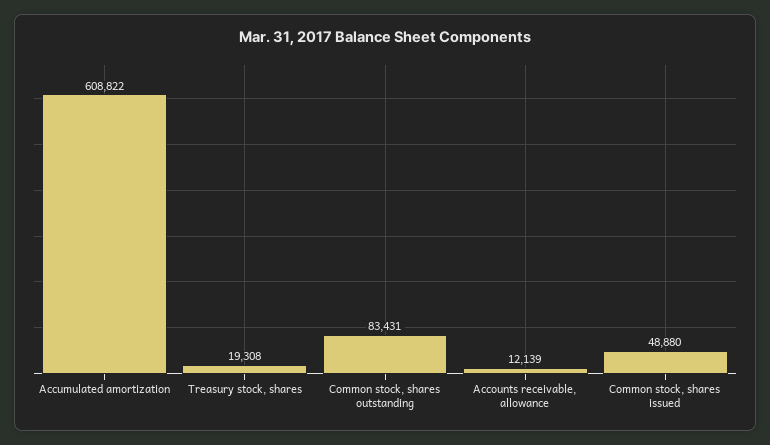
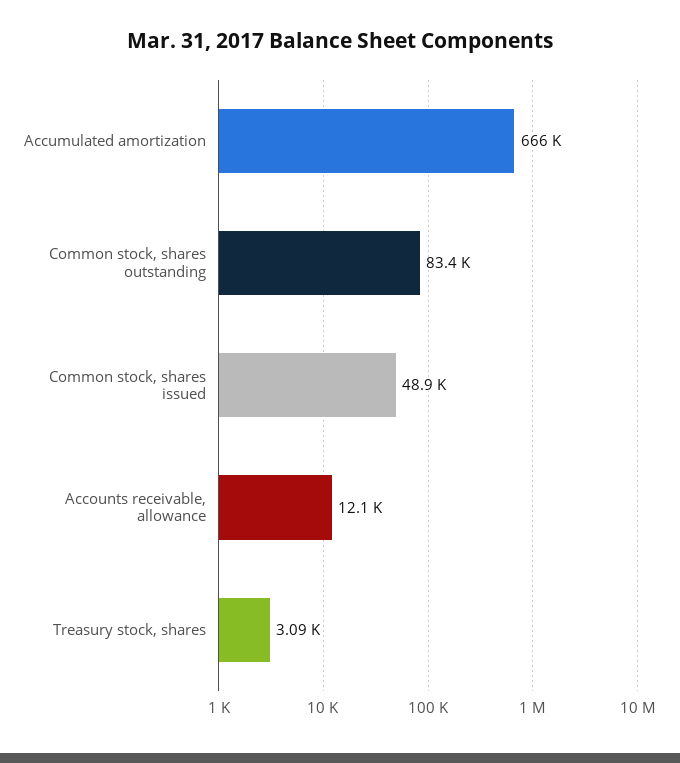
  {
-   "Accumulated amortization": 608822,
+   "Accumulated amortization": 666000,
-   "Treasury stock, shares": 19308,
+   "Treasury stock, shares": 3090,
    "Common stock, shares outstanding": 83431,
    "Accounts receivable, allowance": 12139,
    "Common stock, shares issued": 48880
  }

